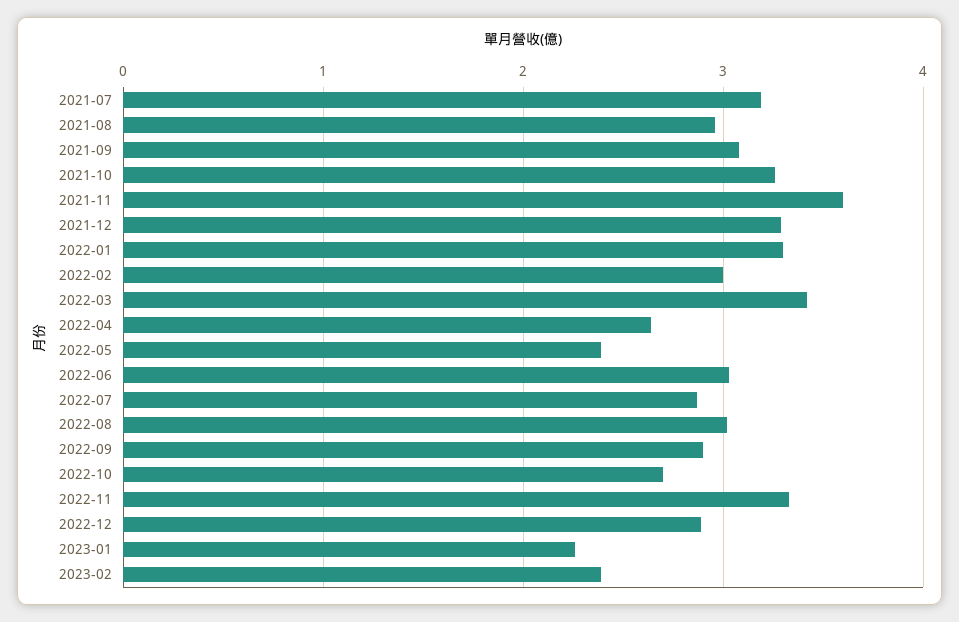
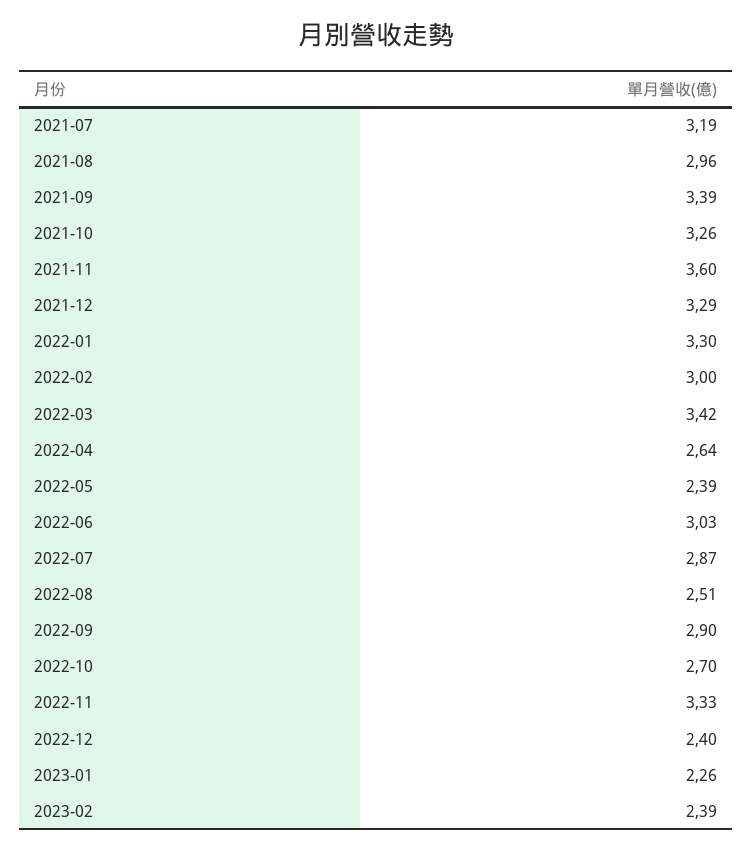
  {
    "2021-07": 3.19,
    "2021-08": 2.96,
-   "2021-09": 3.1,
+   "2021-09": 3.39,
    "2021-10": 3.26,
    "2021-11": 3.6,
    "2021-12": 3.29,
    "2022-01": 3.3,
    "2022-02": 3,
    "2022-03": 3.42,
    "2022-04": 2.64,
    "2022-05": 2.39,
    "2022-06": 3.03,
    "2022-07": 2.87,
-   "2022-08": 3,
+   "2022-08": 2.51,
    "2022-09": 2.9,
    "2022-10": 2.7,
    "2022-11": 3.33,
-   "2022-12": 2.9,
+   "2022-12": 2.4,
    "2023-01": 2.26,
    "2023-02": 2.39
  }

